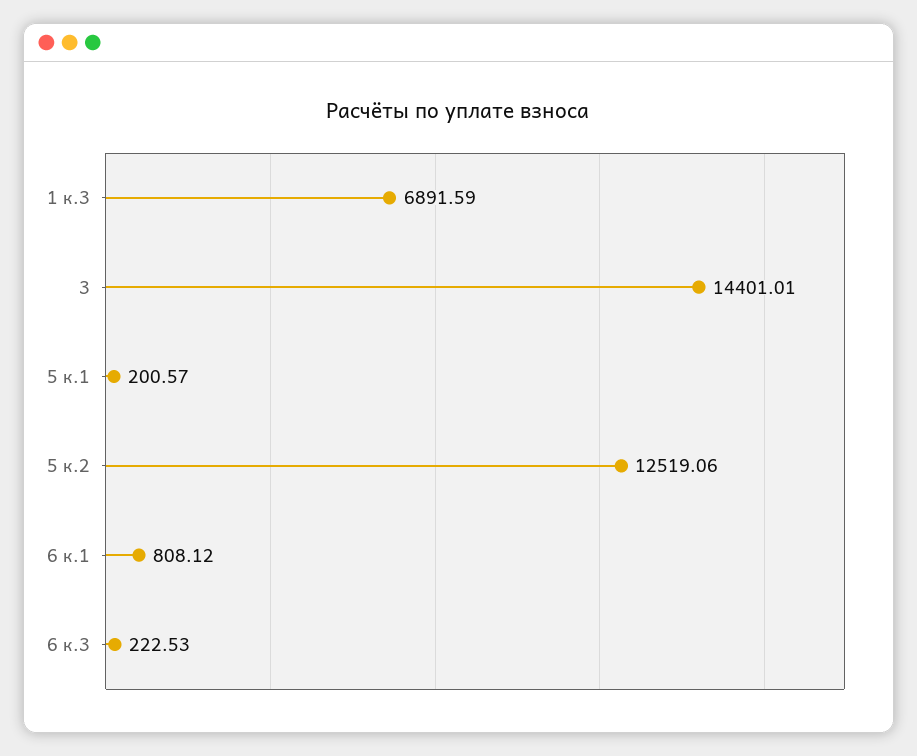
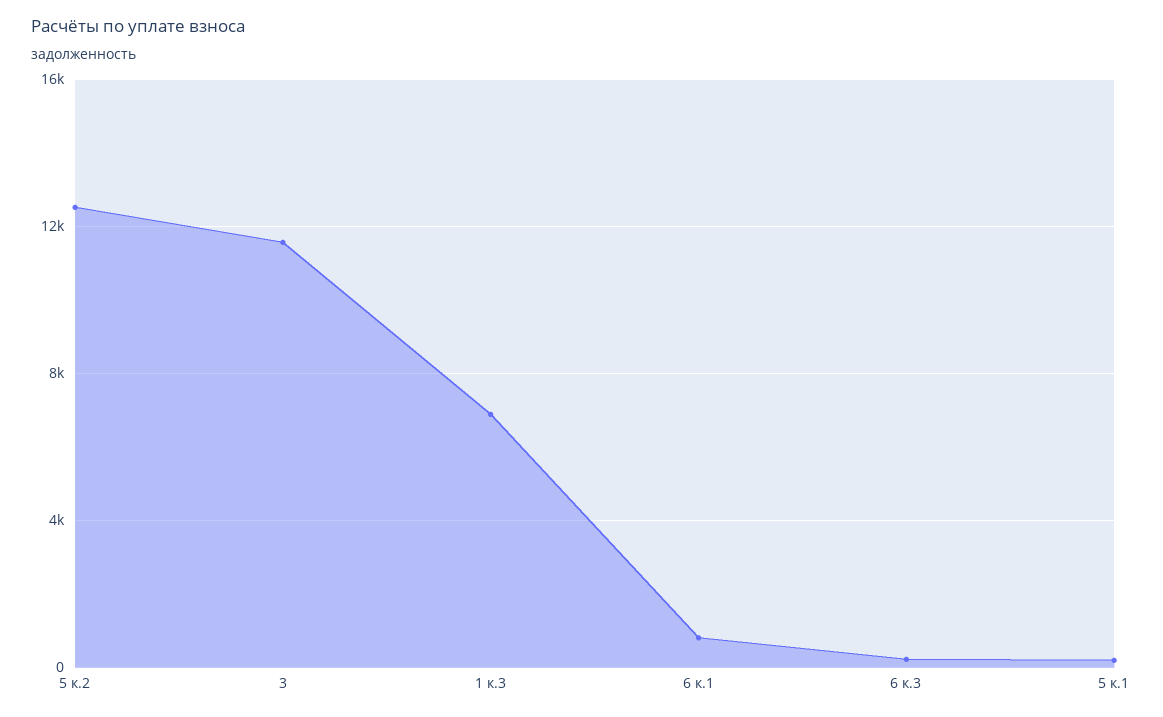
  {
    "1 к.3": 6891.59,
-   "3": 14401.01,
+   "3": 11500,
    "5 к.1": 200.57,
    "5 к.2": 12519.06,
    "6 к.1": 808.12,
    "6 к.3": 222.53
  }

